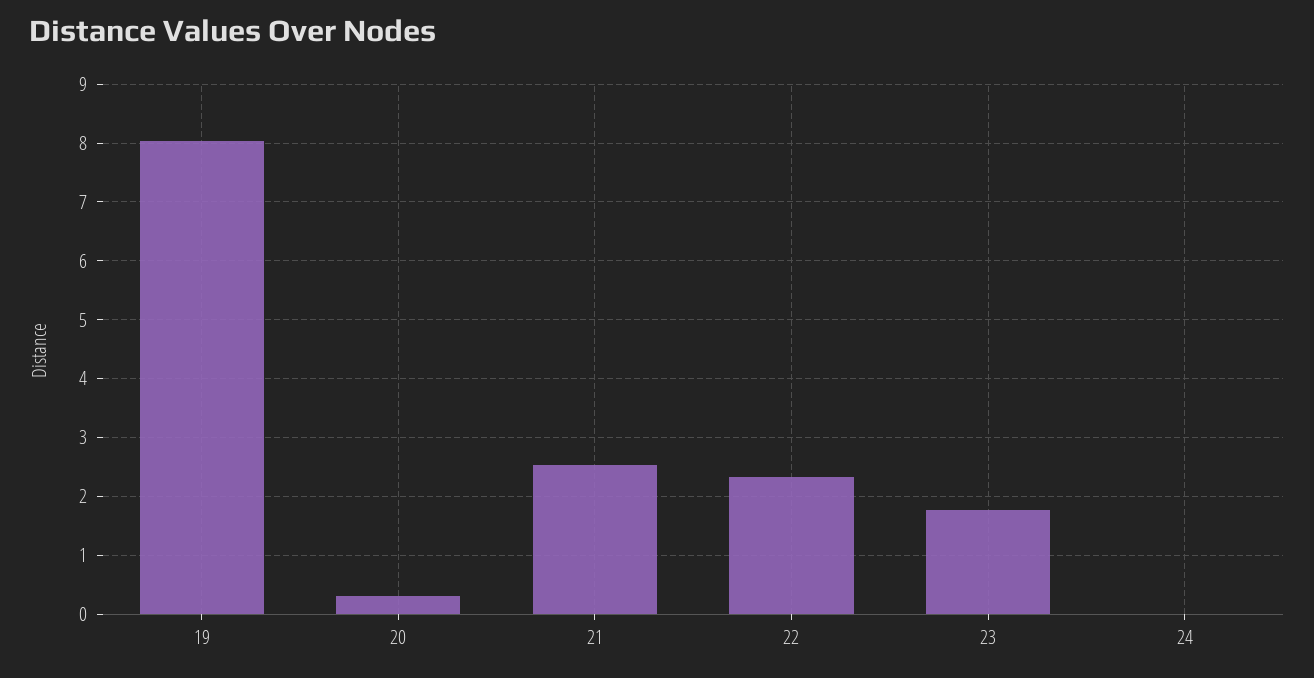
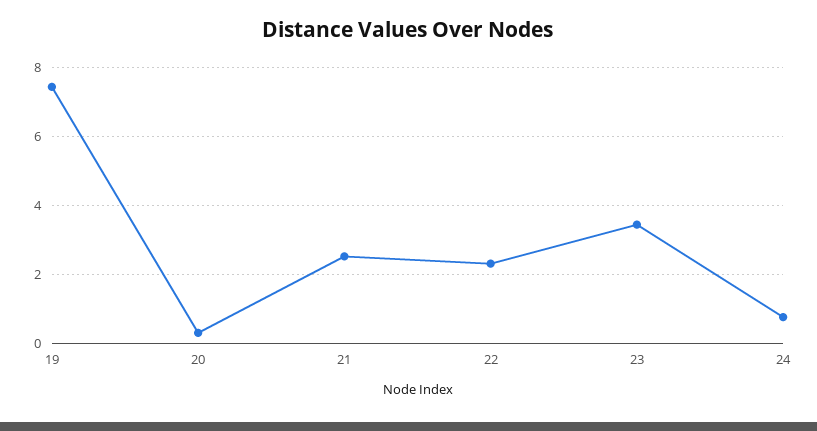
  {
-   "19": 8,
+   "19": 7.4,
    "20": 0.4,
    "21": 2.6,
    "22": 2.4,
-   "23": 1.8,
+   "23": 3.4,
-   "24": 0
+   "24": 0.8
  }

